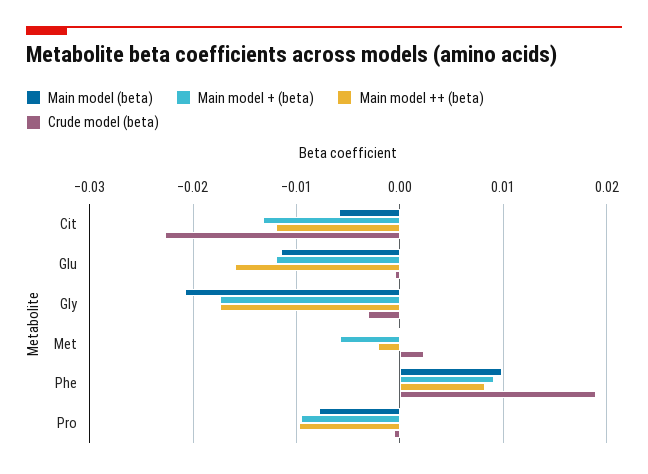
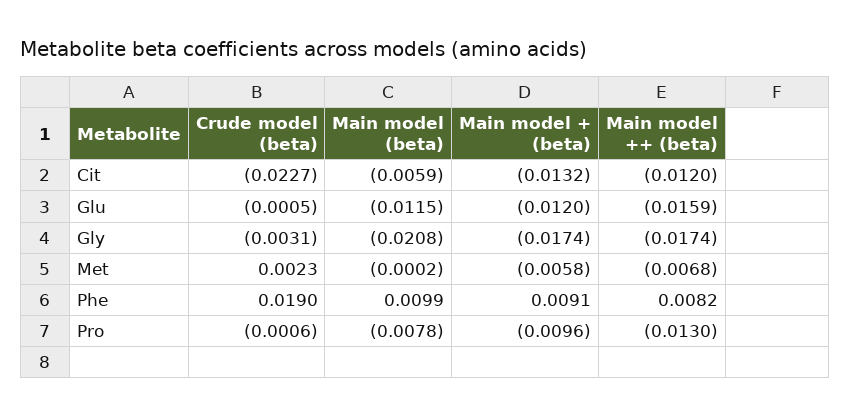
  {
    "Main model (beta)": {
      "Cit": -0.0059,
      "Glu": -0.0115,
      "Gly": -0.0208,
      "Met": -0.0002,
      "Phe": 0.0099,
      "Pro": -0.0078
    },
    "Main model + (beta)": {
      "Cit": -0.0132,
      "Glu": -0.012,
      "Gly": -0.0174,
      "Met": -0.0058,
      "Phe": 0.0091,
      "Pro": -0.0096
    },
    "Main model ++ (beta)": {
      "Cit": -0.012,
      "Glu": -0.0159,
      "Gly": -0.0174,
-     "Met": -0.002,
+     "Met": -0.0068,
      "Phe": 0.0082,
-     "Pro": -0.01
+     "Pro": -0.013
    },
    "Crude model (beta)": {
      "Cit": -0.0227,
      "Glu": -0.0005,
      "Gly": -0.0031,
      "Met": 0.0023,
      "Phe": 0.019,
      "Pro": -0.0006
    }
  }

